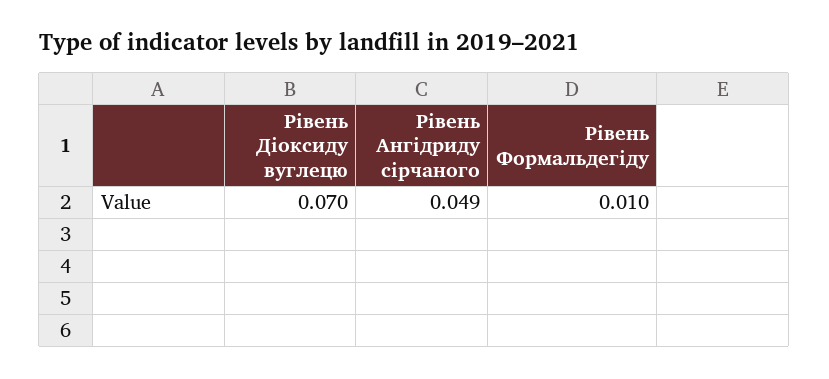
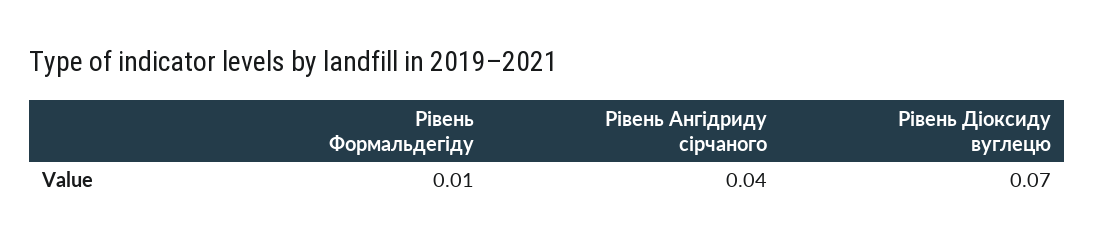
  {
    "Рівень Діоксиду вуглецю": 0.07,
-   "Рівень Ангідриду сірчаного": 0.049,
+   "Рівень Ангідриду сірчаного": 0.04,
    "Рівень Формальдегіду": 0.01
  }

